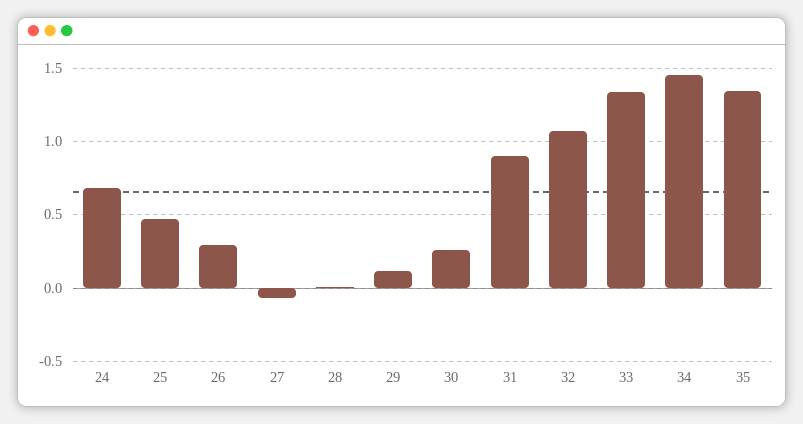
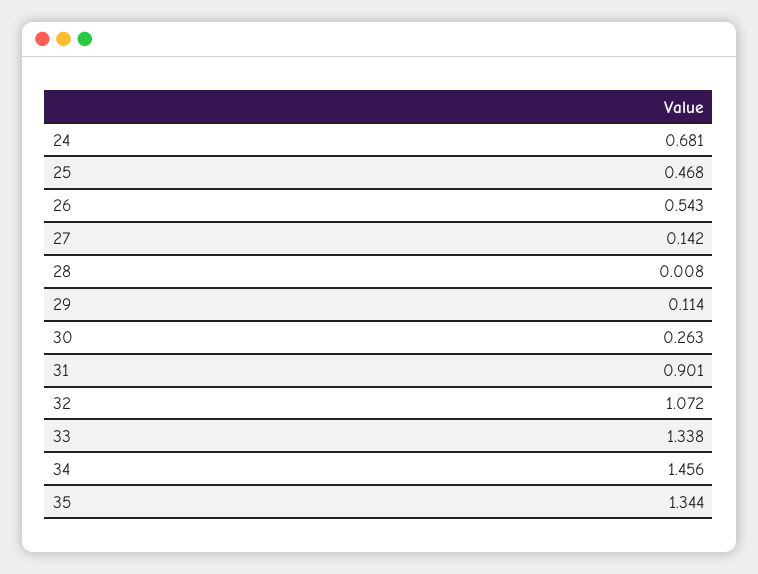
  {
    "24": 0.681,
    "25": 0.468,
-   "26": 0.3,
+   "26": 0.543,
-   "27": -0.05,
+   "27": 0.142,
    "28": 0.008,
    "29": 0.114,
    "30": 0.263,
    "31": 0.901,
    "32": 1.072,
    "33": 1.338,
    "34": 1.456,
    "35": 1.344
  }

